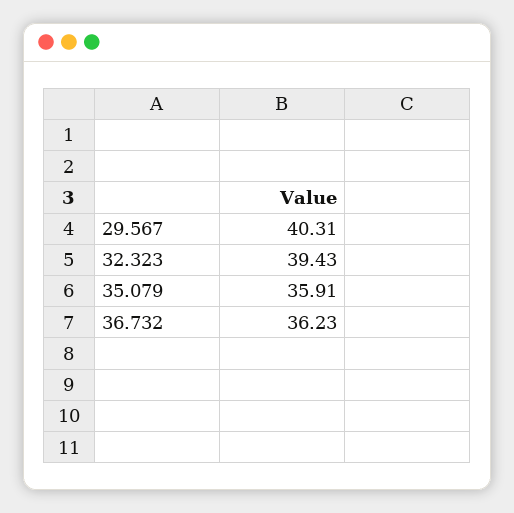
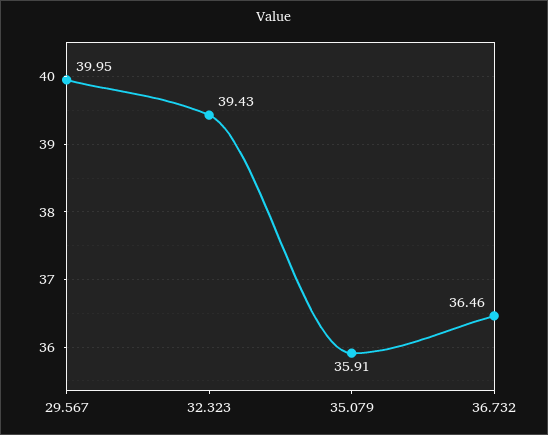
  {
-   "29.567": 40.31,
+   "29.567": 39.95,
    "32.323": 39.43,
    "35.079": 35.91,
-   "36.732": 36.23
+   "36.732": 36.46
  }

